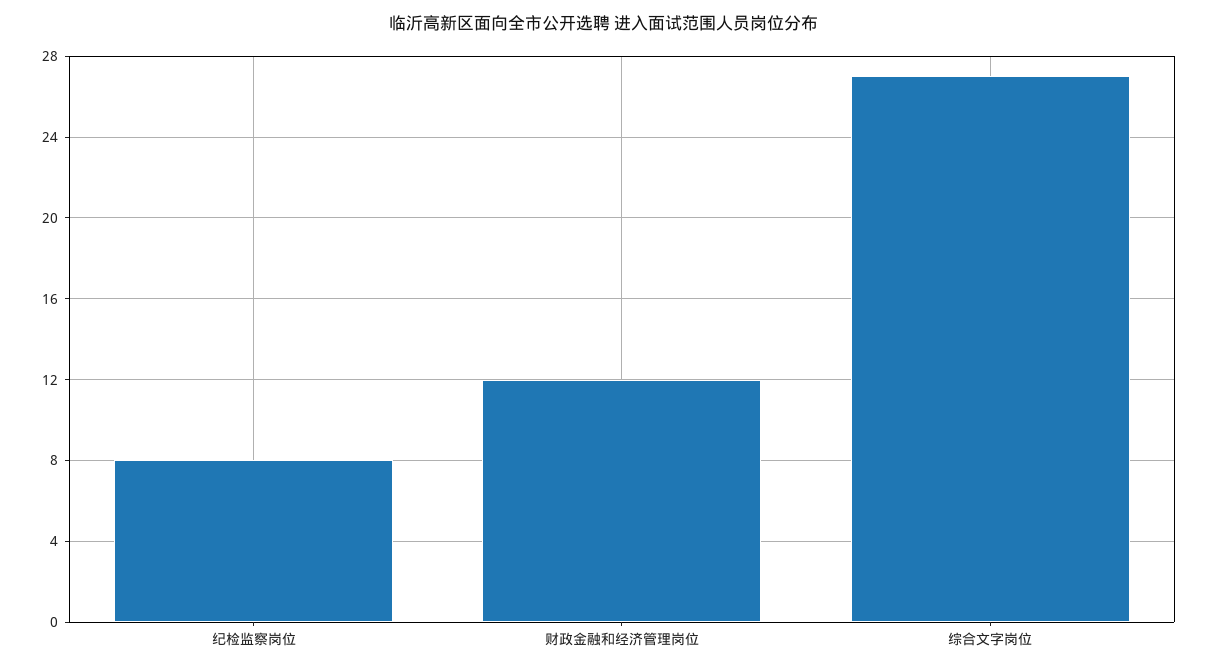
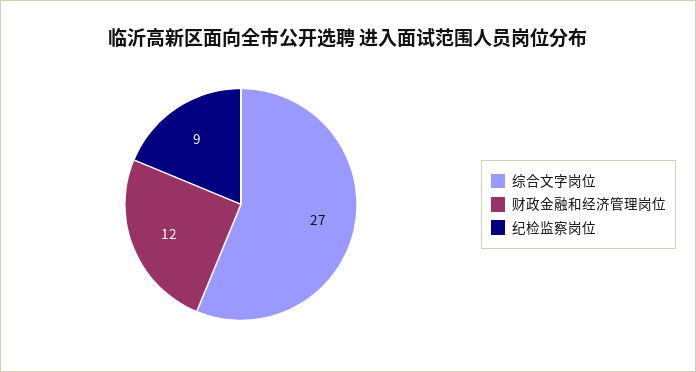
  {
-   "纪检监察岗位": 8,
+   "纪检监察岗位": 9,
    "财政金融和经济管理岗位": 12,
    "综合文字岗位": 27
  }

